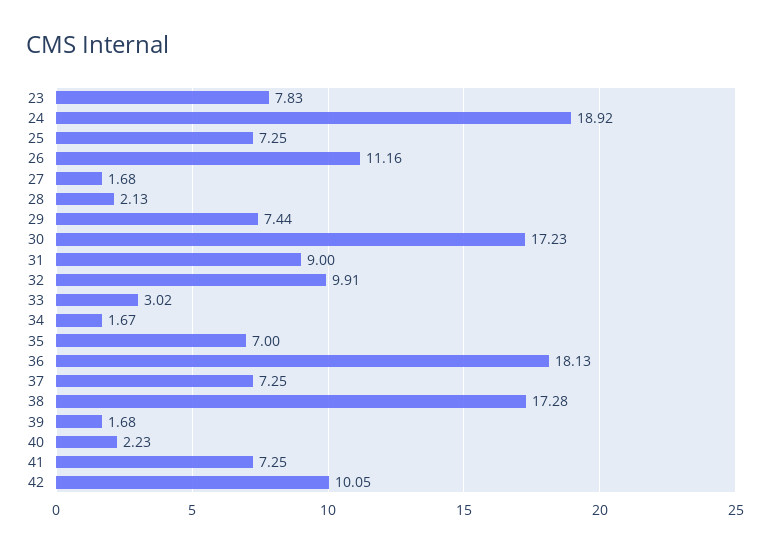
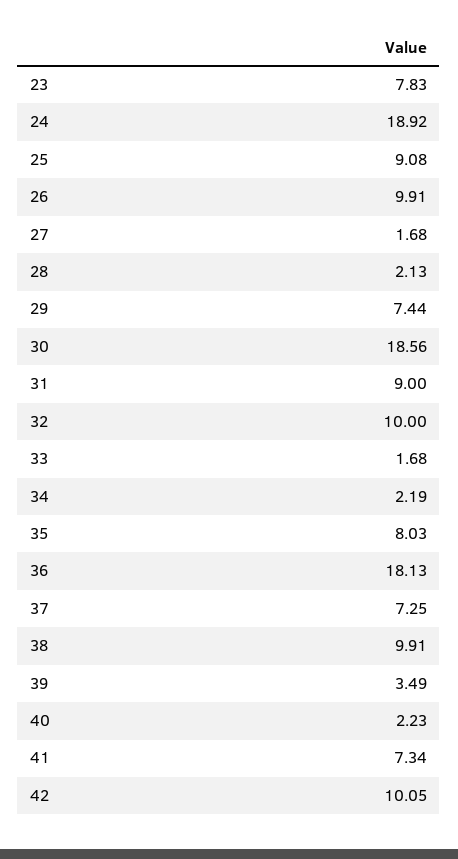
  {
    "23": 7.83,
    "24": 18.92,
-   "25": 7.25,
+   "25": 9.08,
-   "26": 11.16,
+   "26": 9.91,
    "27": 1.68,
    "28": 2.13,
    "29": 7.44,
-   "30": 17.23,
+   "30": 18.56,
    "31": 9,
-   "32": 9.91,
+   "32": 10,
-   "33": 3.02,
+   "33": 1.68,
-   "34": 1.67,
+   "34": 2.19,
-   "35": 7,
+   "35": 8.03,
    "36": 18.13,
    "37": 7.25,
-   "38": 17.28,
+   "38": 9.91,
-   "39": 1.68,
+   "39": 3.49,
    "40": 2.23,
-   "41": 7.25,
+   "41": 7.34,
    "42": 10.05
  }

